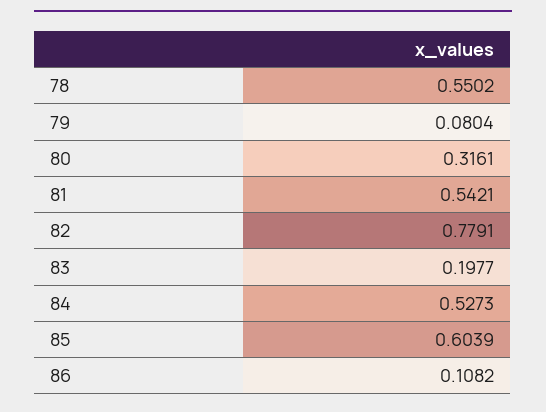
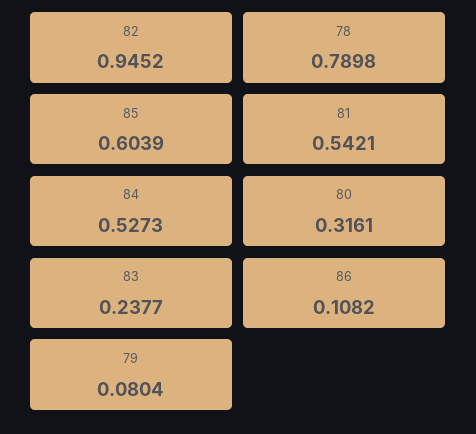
  {
-   "78": 0.5502,
+   "78": 0.7898,
    "79": 0.0804,
    "80": 0.3161,
    "81": 0.5421,
-   "82": 0.7791,
+   "82": 0.9452,
-   "83": 0.1977,
+   "83": 0.2377,
    "84": 0.5273,
    "85": 0.6039,
    "86": 0.1082
  }

